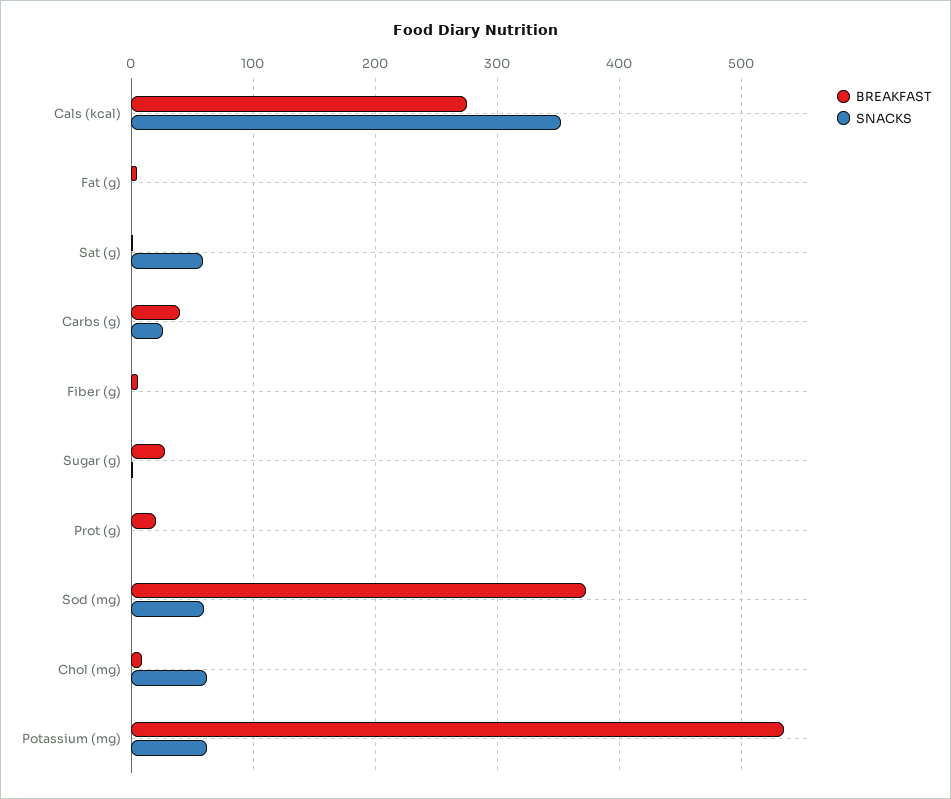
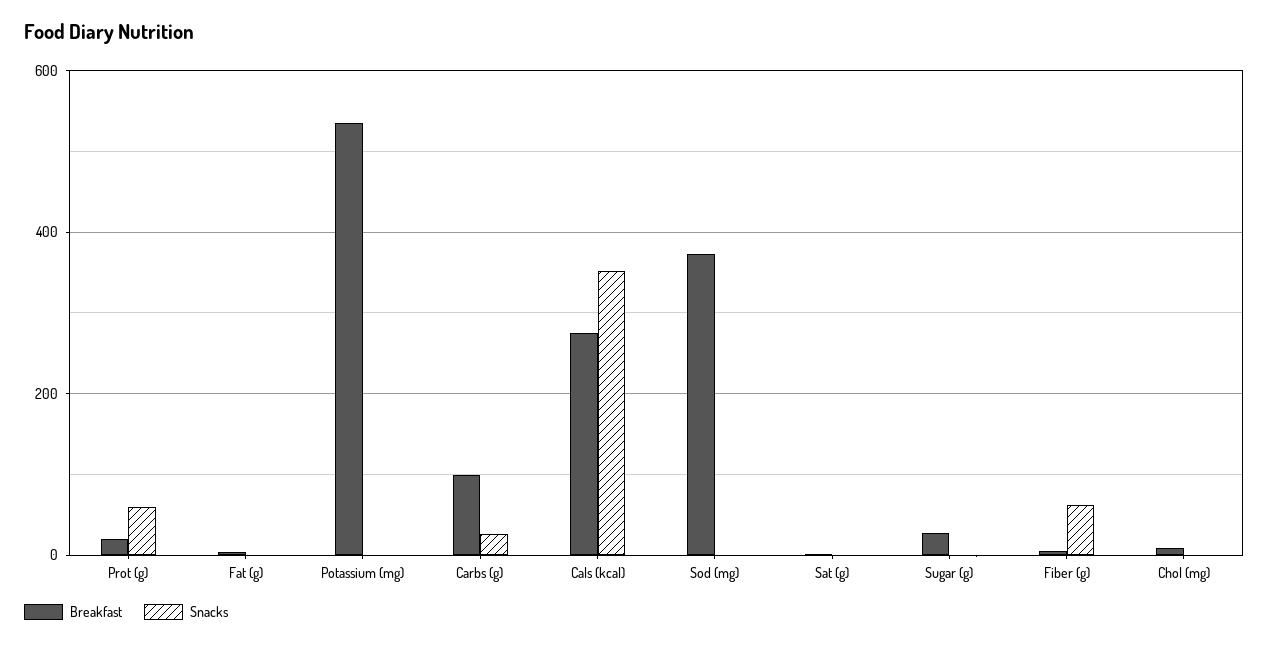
  {
    "BREAKFAST": {
      "Cals (kcal)": 280,
      "Fat (g)": 0,
      "Sat (g)": 0,
-     "Carbs (g)": 40,
+     "Carbs (g)": 100,
      "Fiber (g)": 10,
      "Sugar (g)": 30,
      "Prot (g)": 20,
      "Sod (mg)": 370,
      "Chol (mg)": 10,
      "Potassium (mg)": 540
    },
    "SNACKS": {
      "Cals (kcal)": 350,
      "Fat (g)": 0,
-     "Sat (g)": 60,
+     "Sat (g)": 0,
      "Carbs (g)": 30,
-     "Fiber (g)": 0,
+     "Fiber (g)": 60,
      "Sugar (g)": 0,
-     "Prot (g)": 0,
+     "Prot (g)": 60,
-     "Sod (mg)": 60,
+     "Sod (mg)": 0,
-     "Chol (mg)": 60,
+     "Chol (mg)": 0,
-     "Potassium (mg)": 60
+     "Potassium (mg)": 0
    }
  }

